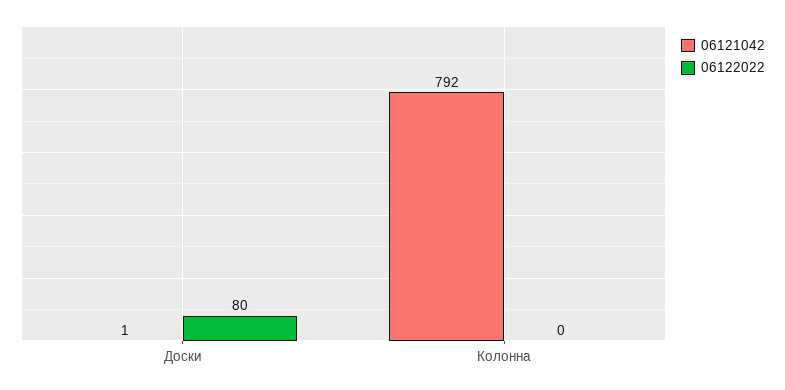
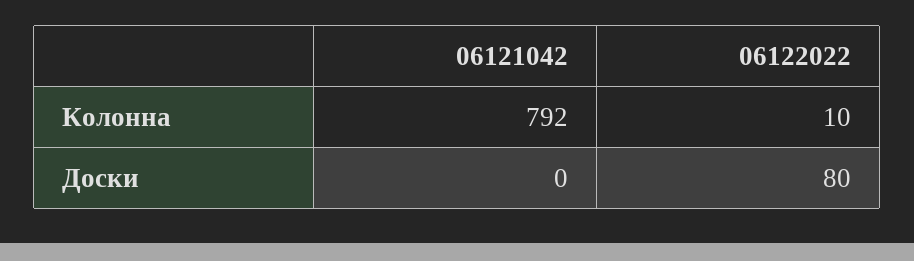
  {
    "06121042": {
-     "Доски": 1,
+     "Доски": 0,
      "Колонна": 792
    },
    "06122022": {
      "Доски": 80,
-     "Колонна": 0
+     "Колонна": 10
    }
  }

